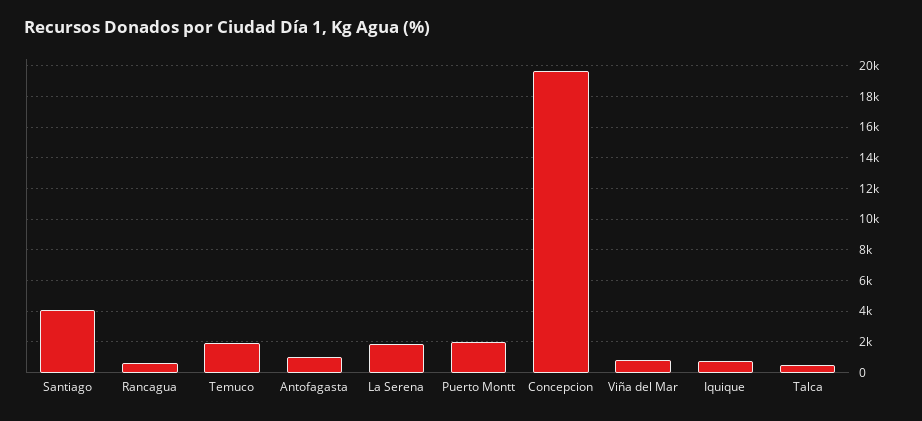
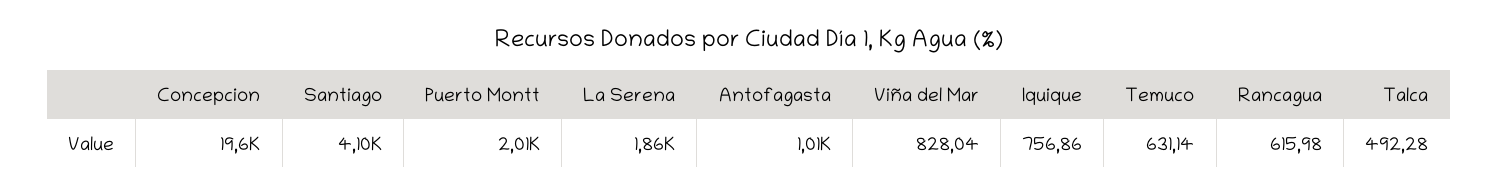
  {
    "Santiago": 4100,
    "Rancagua": 615.98,
-   "Temuco": 2000,
+   "Temuco": 631.14,
    "Antofagasta": 1010,
    "La Serena": 1860,
    "Puerto Montt": 2010,
    "Concepcion": 19600,
    "Viña del Mar": 828.04,
    "Iquique": 756.86,
    "Talca": 492.28
  }

